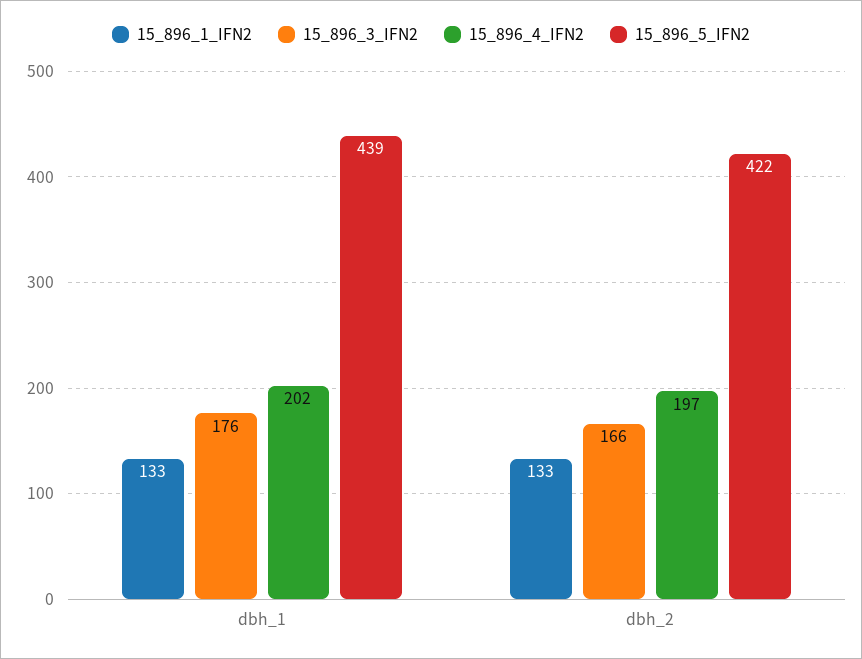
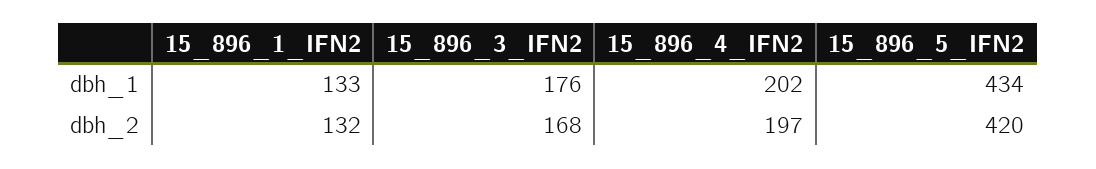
  {
    "15_896_1_IFN2": {
      "dbh_1": 133,
-     "dbh_2": 133
+     "dbh_2": 132
    },
    "15_896_3_IFN2": {
      "dbh_1": 176,
-     "dbh_2": 166
+     "dbh_2": 168
    },
    "15_896_4_IFN2": {
      "dbh_1": 202,
      "dbh_2": 197
    },
    "15_896_5_IFN2": {
-     "dbh_1": 439,
+     "dbh_1": 434,
-     "dbh_2": 422
+     "dbh_2": 420
    }
  }

